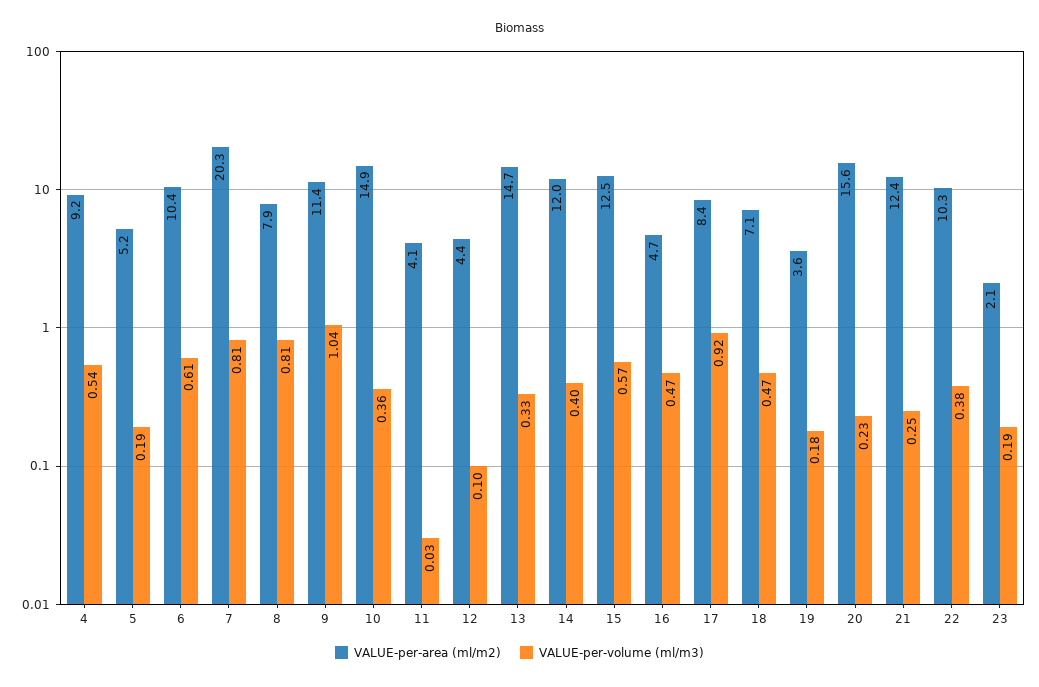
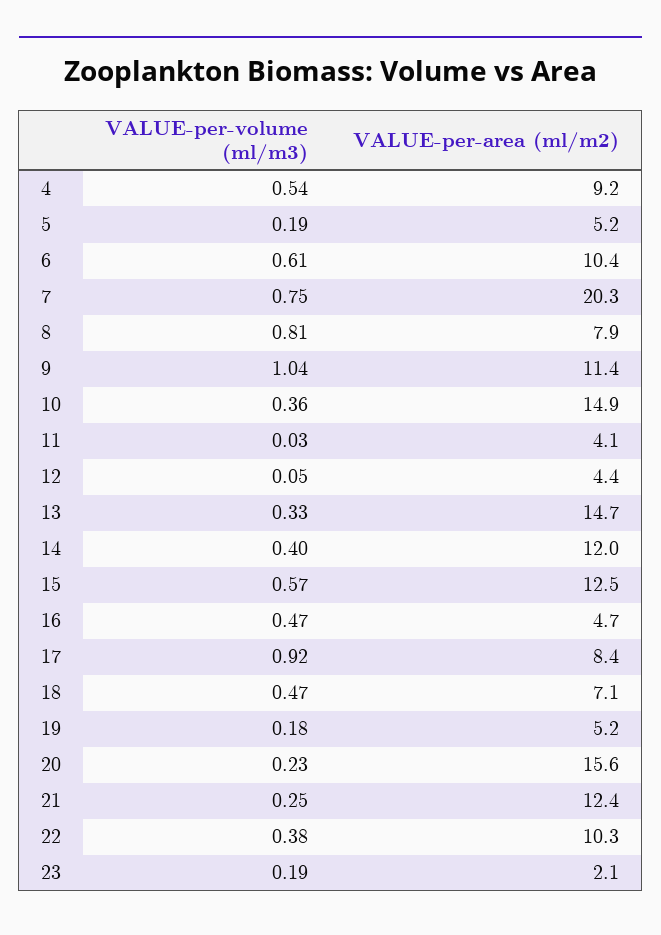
  {
    "VALUE-per-area (ml/m2)": {
      "4": 9.2,
      "5": 5.2,
      "6": 10.4,
      "7": 20.3,
      "8": 7.9,
      "9": 11.4,
      "10": 14.9,
      "11": 4.1,
      "12": 4.4,
      "13": 14.7,
      "14": 12,
      "15": 12.5,
      "16": 4.7,
      "17": 8.4,
      "18": 7.1,
-     "19": 3.6,
+     "19": 5.2,
      "20": 15.6,
      "21": 12.4,
      "22": 10.3,
      "23": 2.1
    },
    "VALUE-per-volume (ml/m3)": {
      "4": 0.54,
      "5": 0.19,
      "6": 0.61,
-     "7": 0.81,
+     "7": 0.75,
      "8": 0.81,
      "9": 1.04,
      "10": 0.36,
      "11": 0.03,
-     "12": 0.1,
+     "12": 0.05,
      "13": 0.33,
      "14": 0.4,
      "15": 0.57,
      "16": 0.47,
      "17": 0.92,
      "18": 0.47,
      "19": 0.18,
      "20": 0.23,
      "21": 0.25,
      "22": 0.38,
      "23": 0.19
    }
  }

